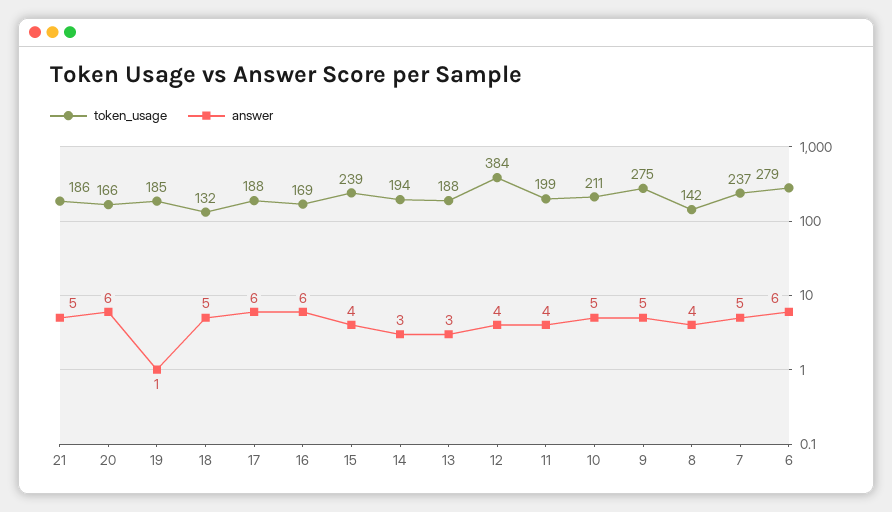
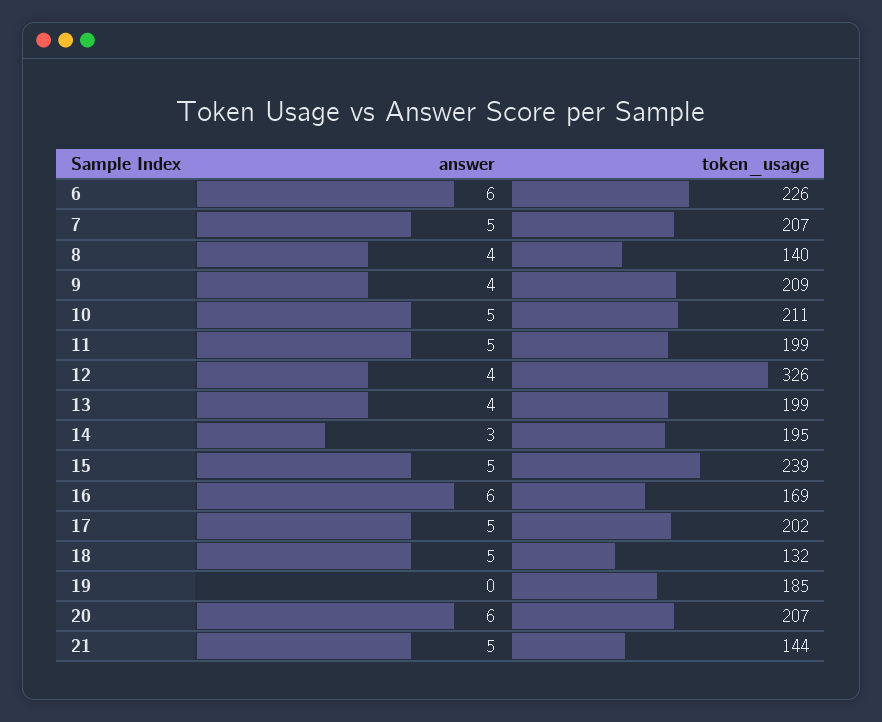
  {
    "token_usage": {
-     "21": 186,
+     "21": 144,
-     "20": 166,
+     "20": 207,
      "19": 185,
      "18": 132,
-     "17": 188,
+     "17": 202,
      "16": 169,
      "15": 239,
-     "14": 194,
+     "14": 195,
-     "13": 188,
+     "13": 199,
-     "12": 384,
+     "12": 326,
      "11": 199,
      "10": 211,
-     "9": 275,
+     "9": 209,
-     "8": 142,
+     "8": 140,
-     "7": 237,
+     "7": 207,
-     "6": 279
+     "6": 226
    },
    "answer": {
      "21": 5,
      "20": 6,
-     "19": 1,
+     "19": 0,
      "18": 5,
-     "17": 6,
+     "17": 5,
      "16": 6,
-     "15": 4,
+     "15": 5,
      "14": 3,
-     "13": 3,
+     "13": 4,
      "12": 4,
-     "11": 4,
+     "11": 5,
      "10": 5,
-     "9": 5,
+     "9": 4,
      "8": 4,
      "7": 5,
      "6": 6
    }
  }

